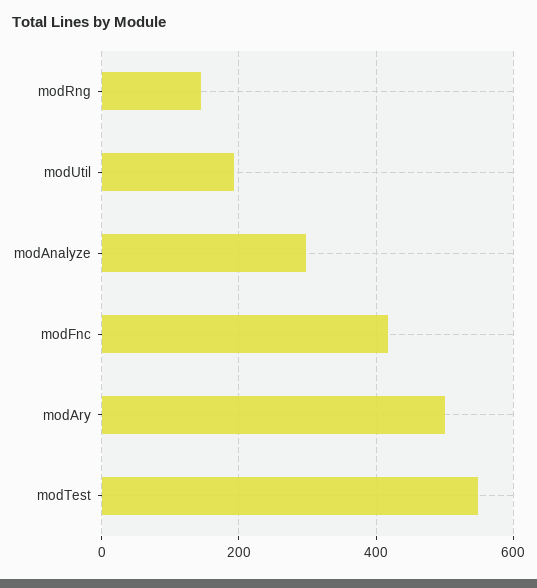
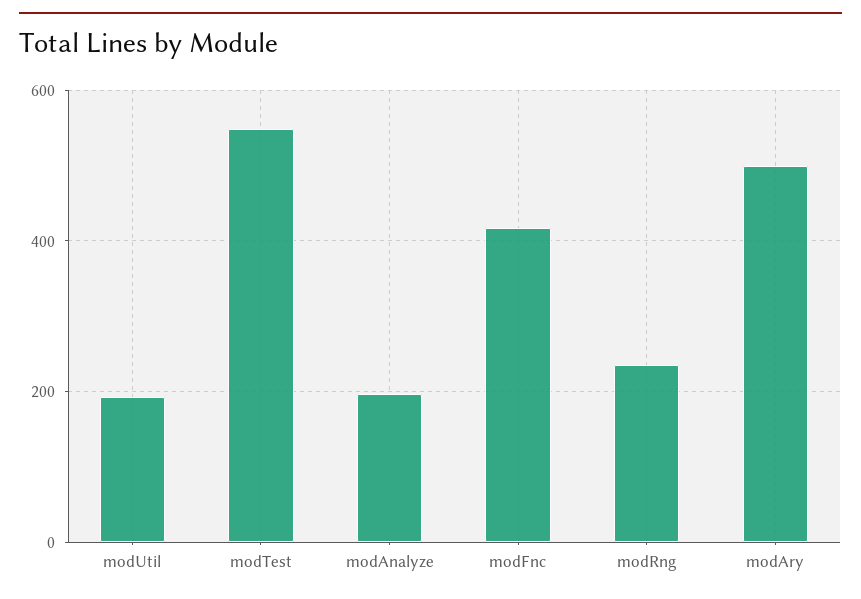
  {
-   "modRng": 140,
+   "modRng": 240,
    "modUtil": 200,
-   "modAnalyze": 300,
+   "modAnalyze": 200,
    "modFnc": 420,
    "modAry": 500,
    "modTest": 540
  }

